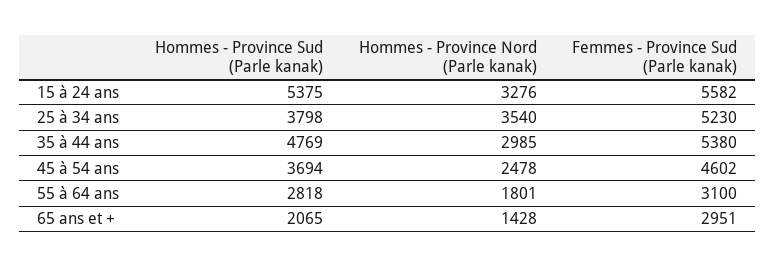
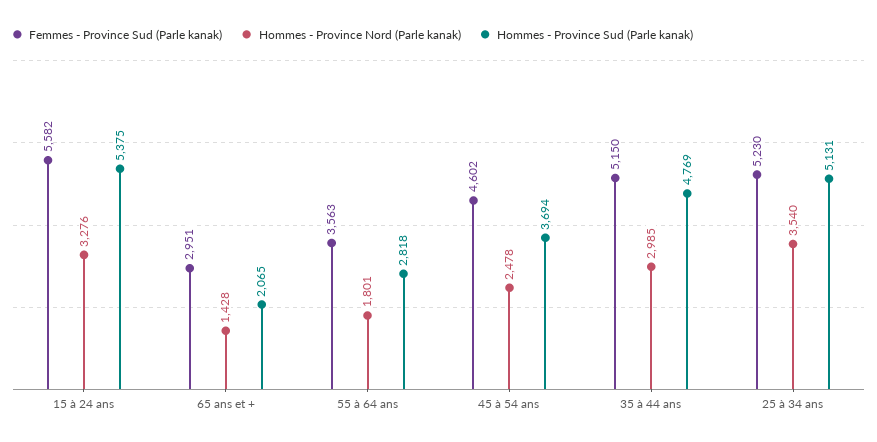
  {
    "Hommes - Province Sud (Parle kanak)": {
      "15 à 24 ans": 5375,
-     "25 à 34 ans": 3798,
+     "25 à 34 ans": 5131,
      "35 à 44 ans": 4769,
      "45 à 54 ans": 3694,
      "55 à 64 ans": 2818,
      "65 ans et +": 2065
    },
    "Hommes - Province Nord (Parle kanak)": {
      "15 à 24 ans": 3276,
      "25 à 34 ans": 3540,
      "35 à 44 ans": 2985,
      "45 à 54 ans": 2478,
      "55 à 64 ans": 1801,
      "65 ans et +": 1428
    },
    "Femmes - Province Sud (Parle kanak)": {
      "15 à 24 ans": 5582,
      "25 à 34 ans": 5230,
-     "35 à 44 ans": 5380,
+     "35 à 44 ans": 5150,
      "45 à 54 ans": 4602,
-     "55 à 64 ans": 3100,
+     "55 à 64 ans": 3563,
      "65 ans et +": 2951
    }
  }

